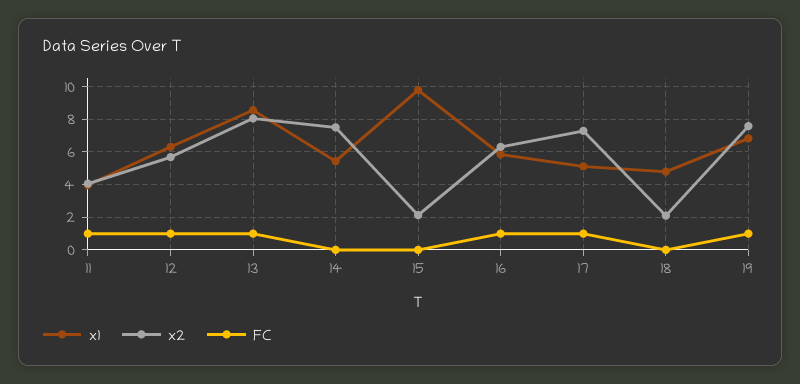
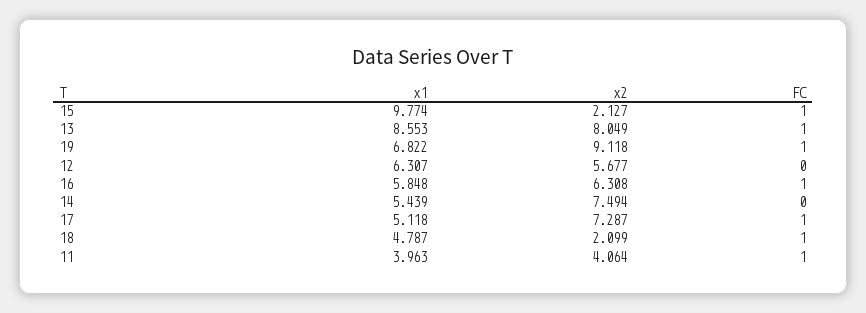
  {
    "x1": {
      "11": 3.963,
      "12": 6.307,
      "13": 8.553,
      "14": 5.439,
      "15": 9.774,
      "16": 5.848,
      "17": 5.118,
      "18": 4.787,
      "19": 6.822
    },
    "x2": {
      "11": 4.064,
      "12": 5.677,
      "13": 8.049,
      "14": 7.494,
      "15": 2.127,
      "16": 6.308,
      "17": 7.287,
      "18": 2.099,
-     "19": 7.5
+     "19": 9.118
    },
    "FC": {
      "11": 1,
-     "12": 1,
+     "12": 0,
      "13": 1,
      "14": 0,
-     "15": 0,
+     "15": 1,
      "16": 1,
      "17": 1,
-     "18": 0,
+     "18": 1,
      "19": 1
    }
  }

